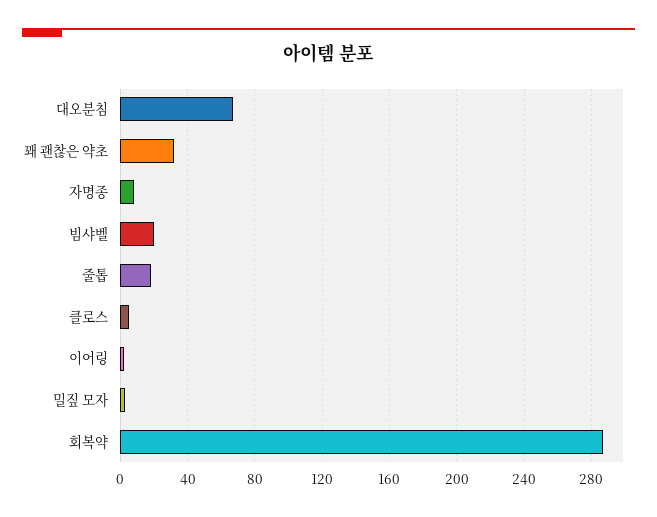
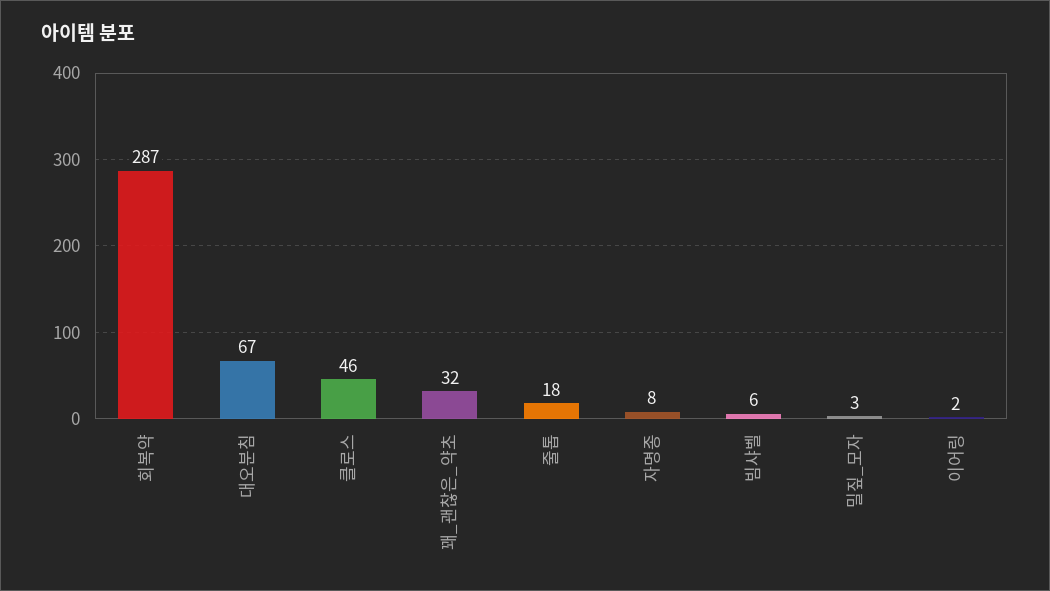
  {
    "대오분침": 67,
    "꽤 괜찮은 약초": 32,
    "자명종": 8,
-   "빔샤벨": 20,
+   "빔샤벨": 6,
    "줄톱": 18,
-   "클로스": 5,
+   "클로스": 46,
    "이어링": 2,
    "밀짚 모자": 3,
    "회복약": 287
  }

